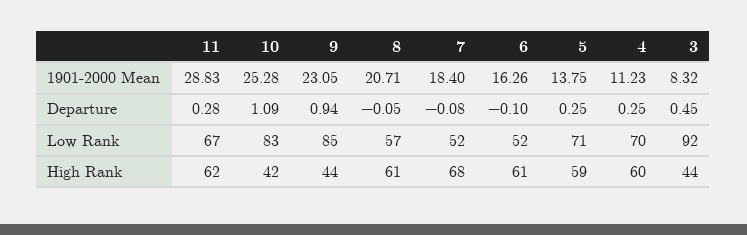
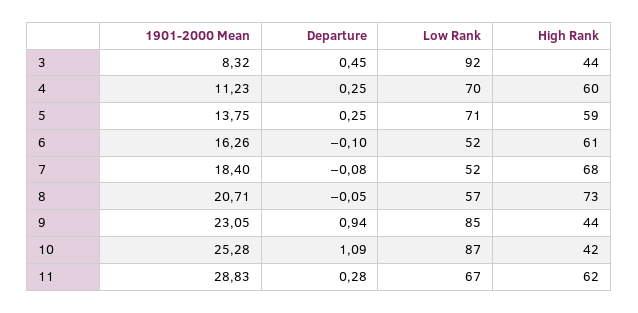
  {
    "11": {
      "1901-2000 Mean": 28.83,
      "Departure": 0.28,
      "Low Rank": 67,
      "High Rank": 62
    },
    "10": {
      "1901-2000 Mean": 25.28,
      "Departure": 1.09,
-     "Low Rank": 83,
+     "Low Rank": 87,
      "High Rank": 42
    },
    "9": {
      "1901-2000 Mean": 23.05,
      "Departure": 0.94,
      "Low Rank": 85,
      "High Rank": 44
    },
    "8": {
      "1901-2000 Mean": 20.71,
      "Departure": -0.05,
      "Low Rank": 57,
-     "High Rank": 61
+     "High Rank": 73
    },
    "7": {
      "1901-2000 Mean": 18.4,
      "Departure": -0.08,
      "Low Rank": 52,
      "High Rank": 68
    },
    "6": {
      "1901-2000 Mean": 16.26,
      "Departure": -0.1,
      "Low Rank": 52,
      "High Rank": 61
    },
    "5": {
      "1901-2000 Mean": 13.75,
      "Departure": 0.25,
      "Low Rank": 71,
      "High Rank": 59
    },
    "4": {
      "1901-2000 Mean": 11.23,
      "Departure": 0.25,
      "Low Rank": 70,
      "High Rank": 60
    },
    "3": {
      "1901-2000 Mean": 8.32,
      "Departure": 0.45,
      "Low Rank": 92,
      "High Rank": 44
    }
  }

